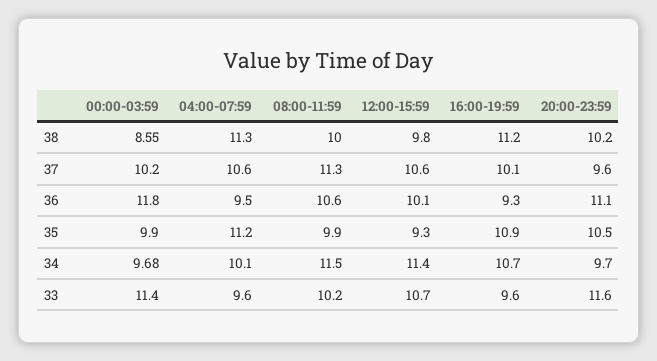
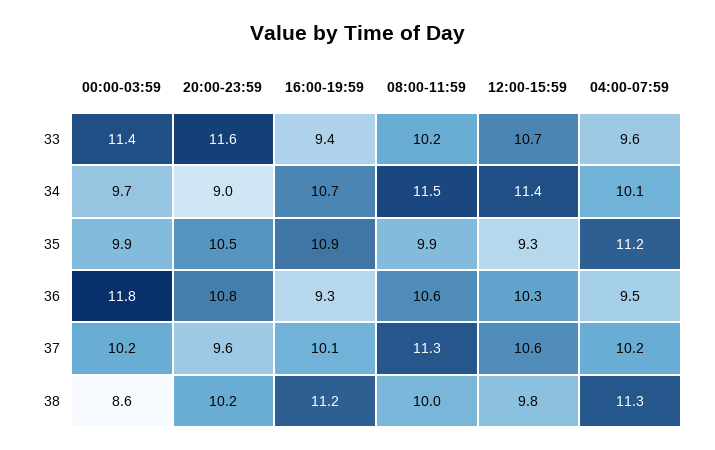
  {
    "00:00-03:59": {
      "38": 8.55,
      "37": 10.2,
      "36": 11.8,
      "35": 9.9,
      "34": 9.68,
      "33": 11.4
    },
    "04:00-07:59": {
      "38": 11.3,
-     "37": 10.6,
+     "37": 10.2,
      "36": 9.5,
      "35": 11.2,
      "34": 10.1,
      "33": 9.6
    },
    "08:00-11:59": {
      "38": 10,
      "37": 11.3,
      "36": 10.6,
      "35": 9.9,
      "34": 11.5,
      "33": 10.2
    },
    "12:00-15:59": {
      "38": 9.8,
      "37": 10.6,
-     "36": 10.1,
+     "36": 10.3,
      "35": 9.3,
      "34": 11.4,
      "33": 10.7
    },
    "16:00-19:59": {
      "38": 11.2,
      "37": 10.1,
      "36": 9.3,
      "35": 10.9,
      "34": 10.7,
-     "33": 9.6
+     "33": 9.4
    },
    "20:00-23:59": {
      "38": 10.2,
      "37": 9.6,
-     "36": 11.1,
+     "36": 10.8,
      "35": 10.5,
-     "34": 9.7,
+     "34": 9,
      "33": 11.6
    }
  }

